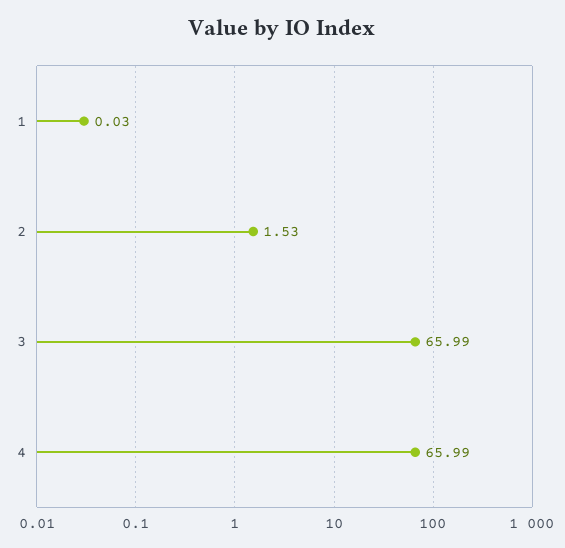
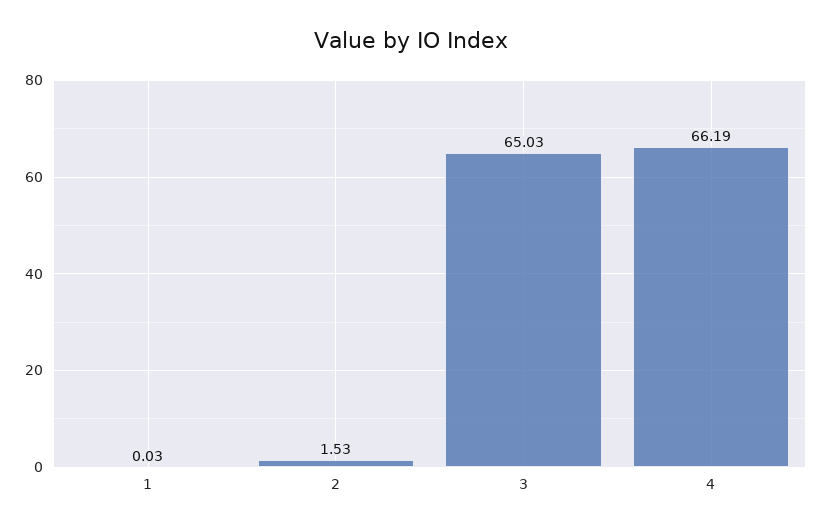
  {
    "1": 0.03,
    "2": 1.53,
-   "3": 65.99,
+   "3": 65.03,
-   "4": 65.99
+   "4": 66.19
  }

